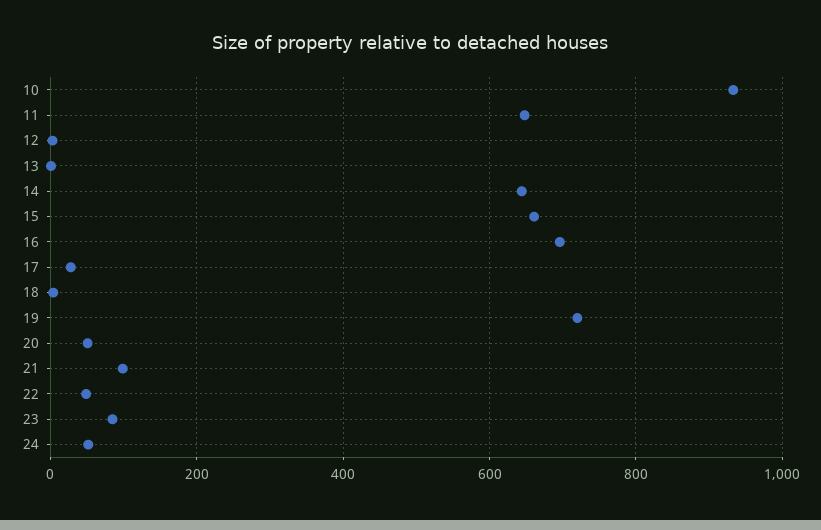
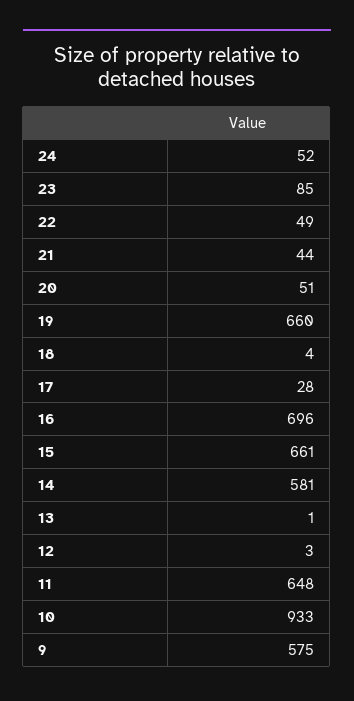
  {
    "10": 933,
    "11": 648,
    "12": 3,
    "13": 1,
-   "14": 640,
+   "14": 581,
    "15": 661,
    "16": 696,
    "17": 28,
    "18": 4,
-   "19": 720,
+   "19": 660,
    "20": 51,
-   "21": 100,
+   "21": 44,
    "22": 49,
    "23": 85,
-   "24": 52
+   "24": 52,
+   "9": 575
  }

